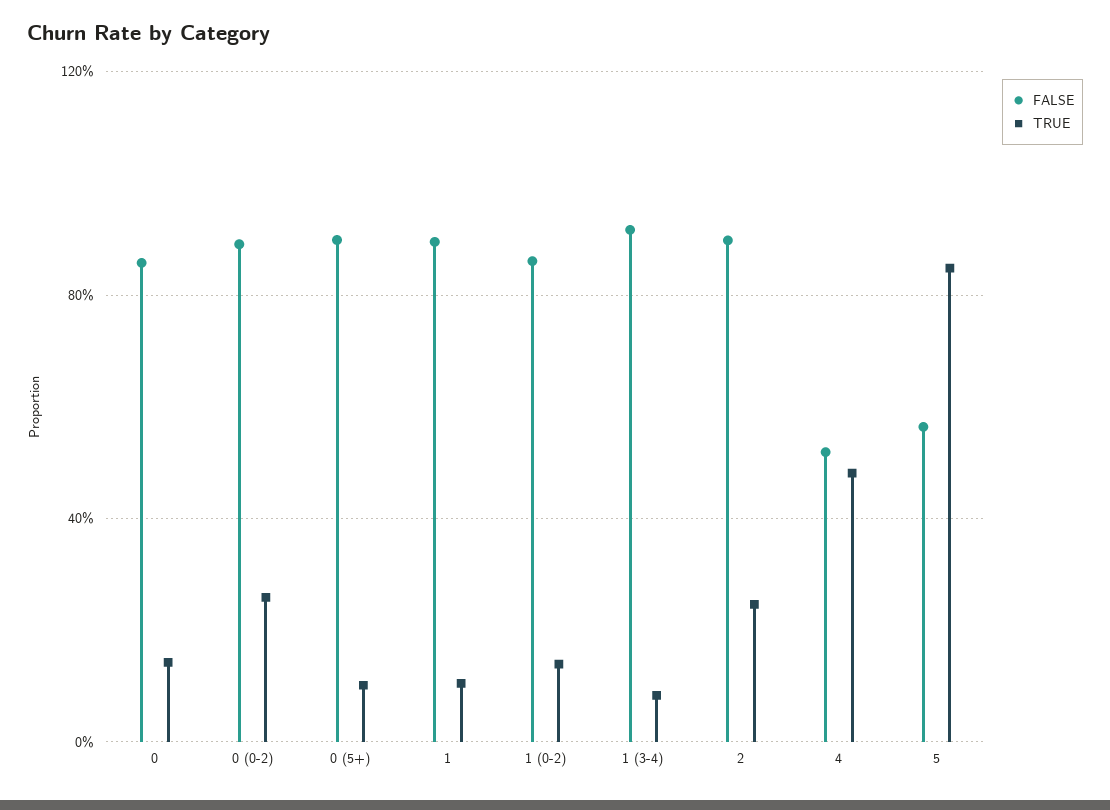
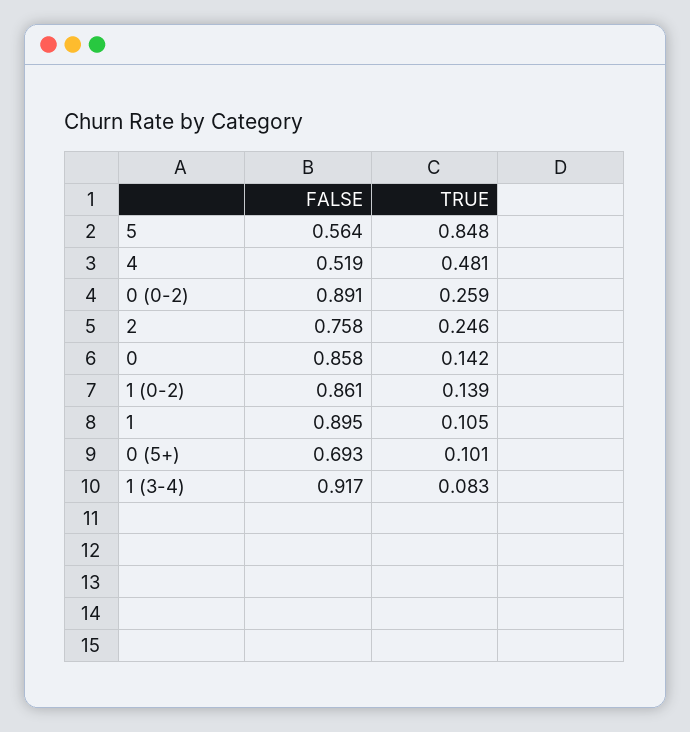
  {
    "FALSE": {
      "0": 0.858,
      "0 (0-2)": 0.891,
-     "0 (5+)": 0.9,
+     "0 (5+)": 0.693,
      "1": 0.895,
      "1 (0-2)": 0.861,
      "1 (3-4)": 0.917,
-     "2": 0.9,
+     "2": 0.758,
      "4": 0.519,
      "5": 0.564
    },
    "TRUE": {
      "0": 0.142,
      "0 (0-2)": 0.259,
      "0 (5+)": 0.101,
      "1": 0.105,
      "1 (0-2)": 0.139,
      "1 (3-4)": 0.083,
      "2": 0.246,
      "4": 0.481,
      "5": 0.848
    }
  }

